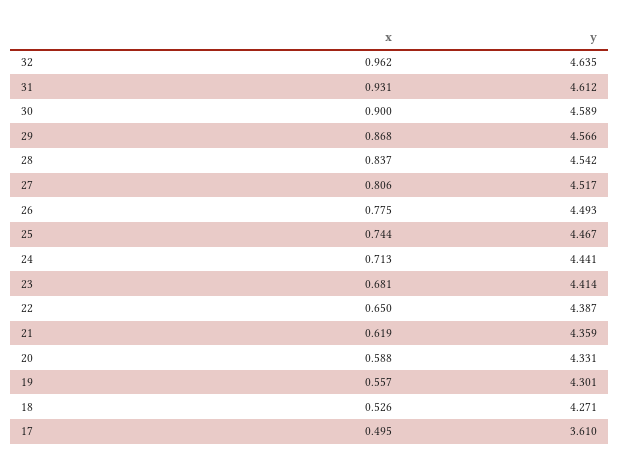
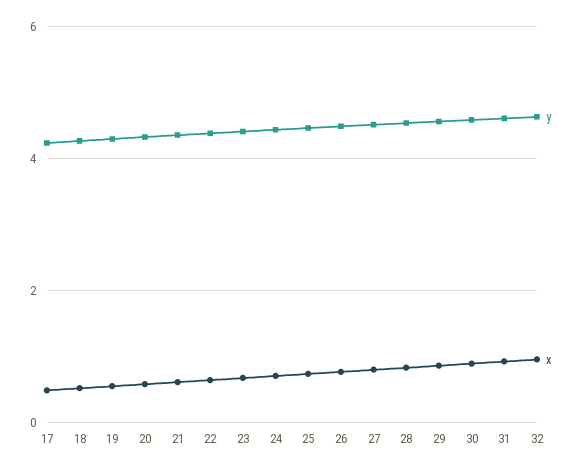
  {
    "x": {
      "32": 0.962,
      "31": 0.931,
      "30": 0.9,
      "29": 0.868,
      "28": 0.837,
      "27": 0.806,
      "26": 0.775,
      "25": 0.744,
      "24": 0.713,
      "23": 0.681,
      "22": 0.65,
      "21": 0.619,
      "20": 0.588,
      "19": 0.557,
      "18": 0.526,
      "17": 0.495
    },
    "y": {
      "32": 4.635,
      "31": 4.612,
      "30": 4.589,
      "29": 4.566,
      "28": 4.542,
      "27": 4.517,
      "26": 4.493,
      "25": 4.467,
      "24": 4.441,
      "23": 4.414,
      "22": 4.387,
      "21": 4.359,
      "20": 4.331,
      "19": 4.301,
      "18": 4.271,
-     "17": 3.61
+     "17": 4.2
    }
  }

